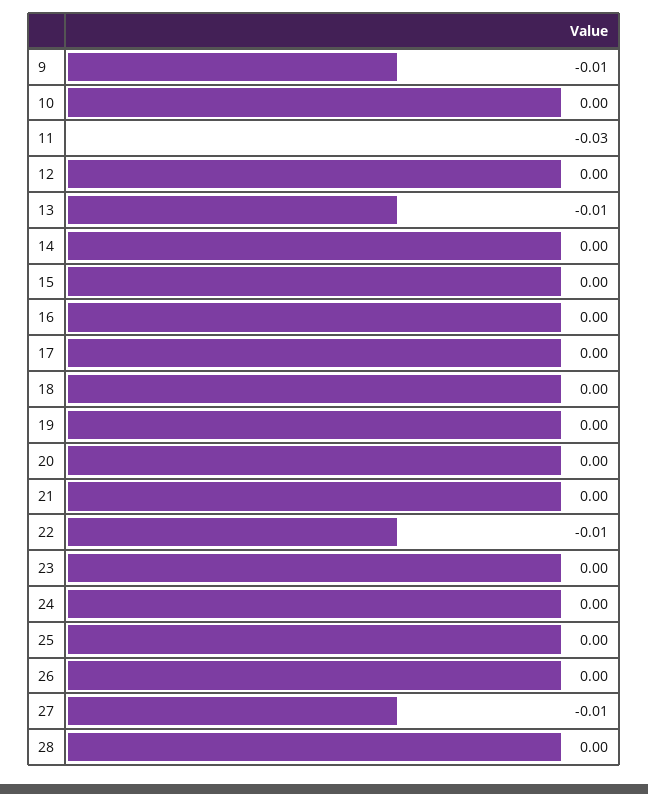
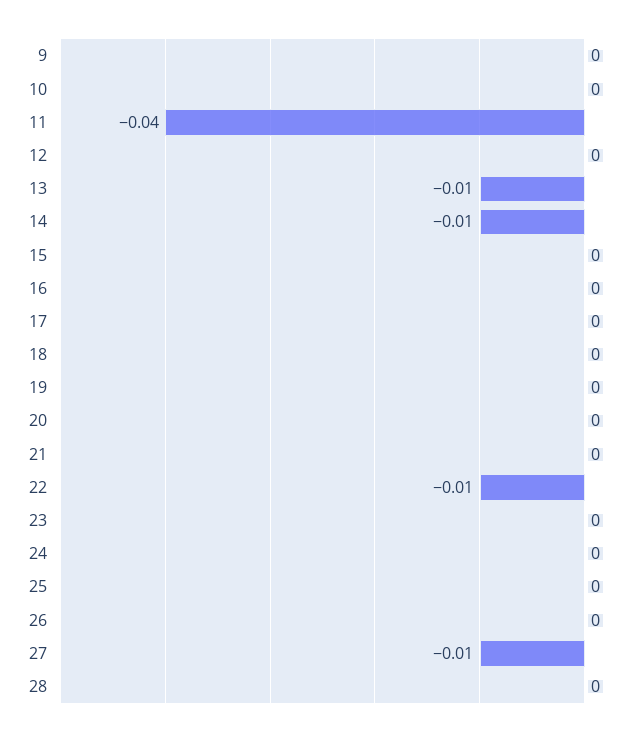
  {
-   "9": -0.01,
+   "9": 0,
    "10": 0,
-   "11": -0.03,
+   "11": -0.04,
    "12": 0,
    "13": -0.01,
-   "14": 0,
+   "14": -0.01,
    "15": 0,
    "16": 0,
    "17": 0,
    "18": 0,
    "19": 0,
    "20": 0,
    "21": 0,
    "22": -0.01,
    "23": 0,
    "24": 0,
    "25": 0,
    "26": 0,
    "27": -0.01,
    "28": 0
  }

